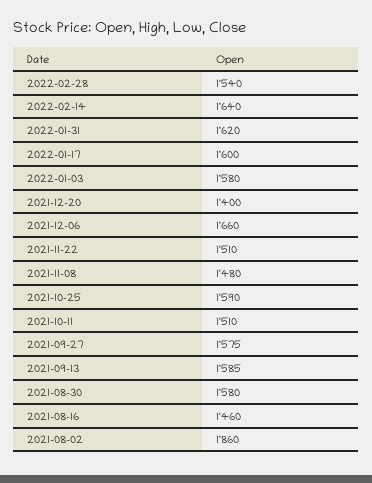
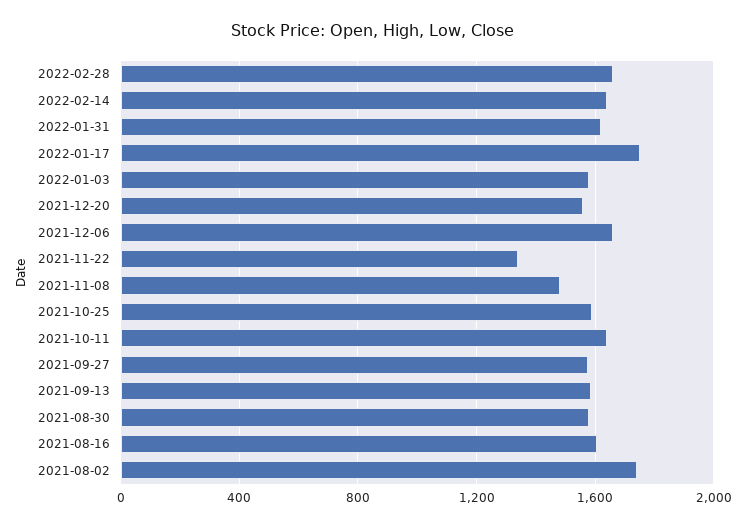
  {
-   "2022-02-28": 1540,
+   "2022-02-28": 1650,
    "2022-02-14": 1640,
    "2022-01-31": 1620,
-   "2022-01-17": 1600,
+   "2022-01-17": 1750,
    "2022-01-03": 1580,
-   "2021-12-20": 1400,
+   "2021-12-20": 1550,
    "2021-12-06": 1660,
-   "2021-11-22": 1510,
+   "2021-11-22": 1350,
    "2021-11-08": 1480,
    "2021-10-25": 1590,
-   "2021-10-11": 1510,
+   "2021-10-11": 1650,
    "2021-09-27": 1575,
    "2021-09-13": 1585,
    "2021-08-30": 1580,
-   "2021-08-16": 1460,
+   "2021-08-16": 1600,
-   "2021-08-02": 1860
+   "2021-08-02": 1750
  }

